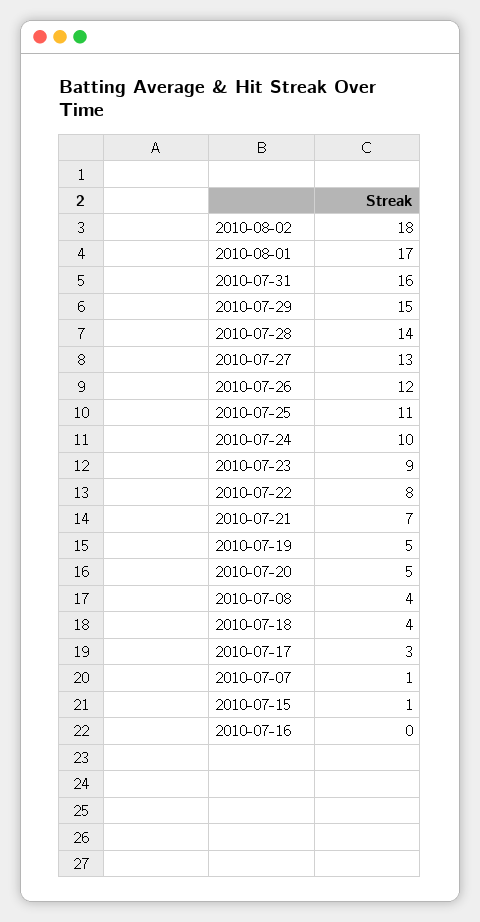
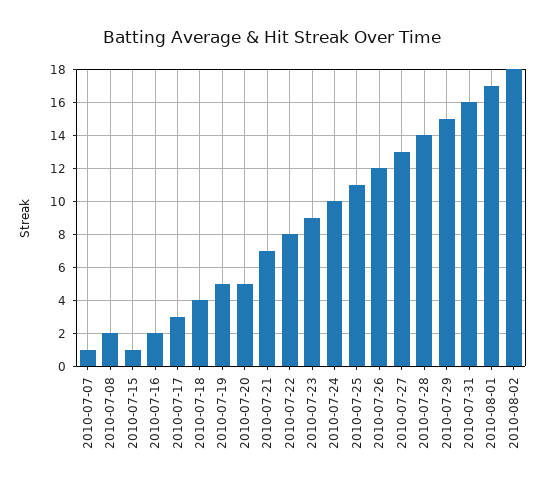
  {
    "2010-08-02": 18,
    "2010-08-01": 17,
    "2010-07-31": 16,
    "2010-07-29": 15,
    "2010-07-28": 14,
    "2010-07-27": 13,
    "2010-07-26": 12,
    "2010-07-25": 11,
    "2010-07-24": 10,
    "2010-07-23": 9,
    "2010-07-22": 8,
    "2010-07-21": 7,
    "2010-07-19": 5,
    "2010-07-20": 5,
-   "2010-07-08": 4,
+   "2010-07-08": 2,
    "2010-07-18": 4,
    "2010-07-17": 3,
    "2010-07-07": 1,
    "2010-07-15": 1,
-   "2010-07-16": 0
+   "2010-07-16": 2
  }

